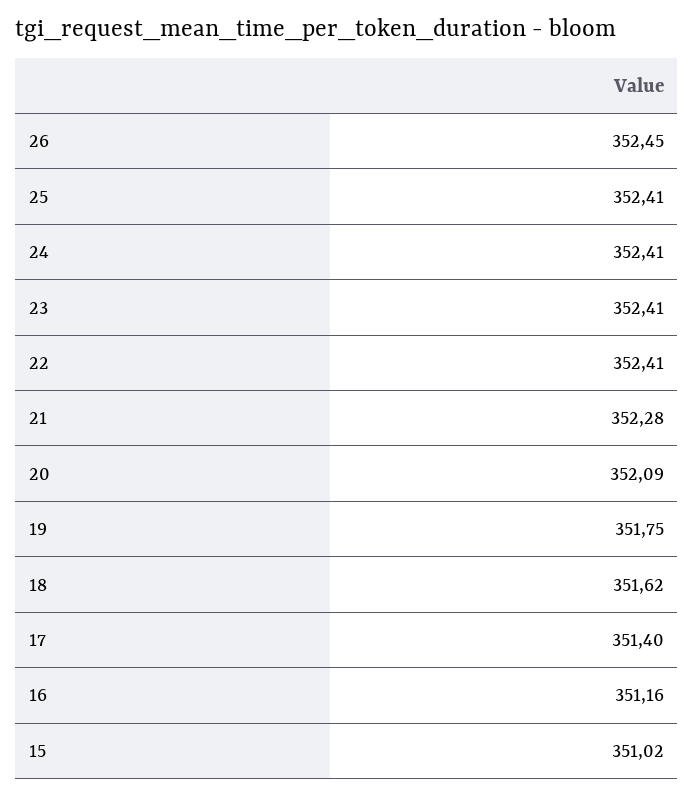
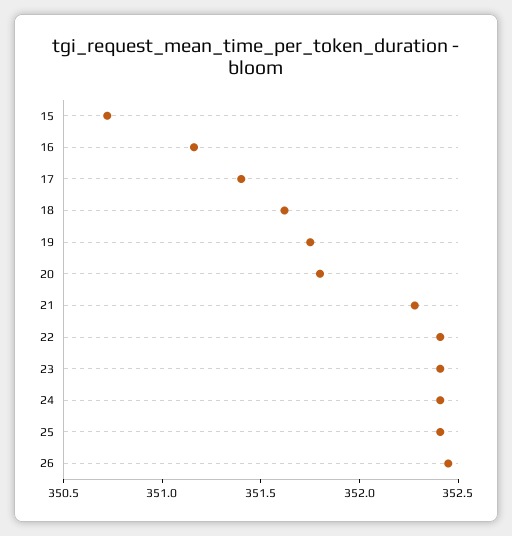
  {
    "26": 352.45,
    "25": 352.41,
    "24": 352.41,
    "23": 352.41,
    "22": 352.41,
    "21": 352.28,
-   "20": 352.09,
+   "20": 351.8,
    "19": 351.75,
    "18": 351.62,
    "17": 351.4,
    "16": 351.16,
-   "15": 351.02
+   "15": 350.7
  }

